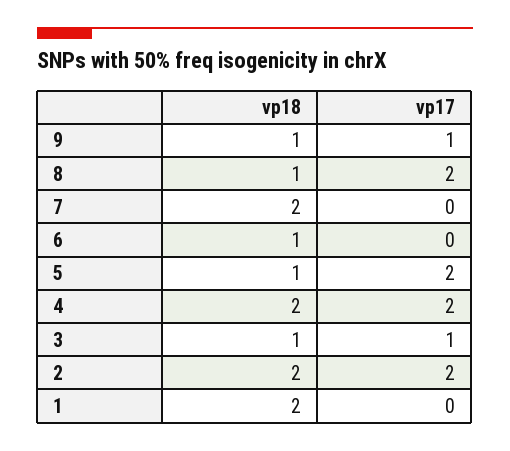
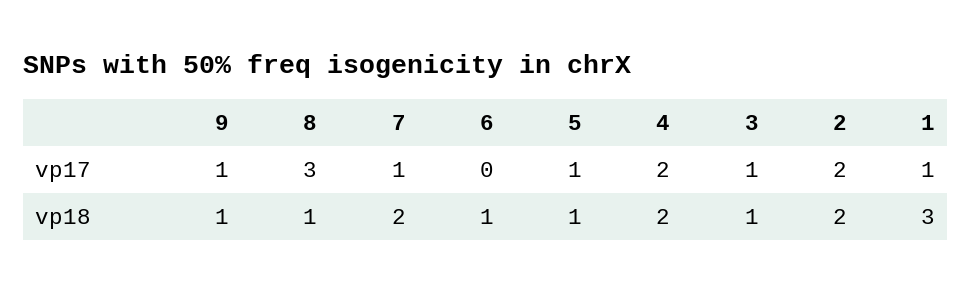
  {
    "vp18": {
      "9": 1,
      "8": 1,
      "7": 2,
      "6": 1,
      "5": 1,
      "4": 2,
      "3": 1,
      "2": 2,
-     "1": 2
+     "1": 3
    },
    "vp17": {
      "9": 1,
-     "8": 2,
+     "8": 3,
-     "7": 0,
+     "7": 1,
      "6": 0,
-     "5": 2,
+     "5": 1,
      "4": 2,
      "3": 1,
      "2": 2,
-     "1": 0
+     "1": 1
    }
  }

